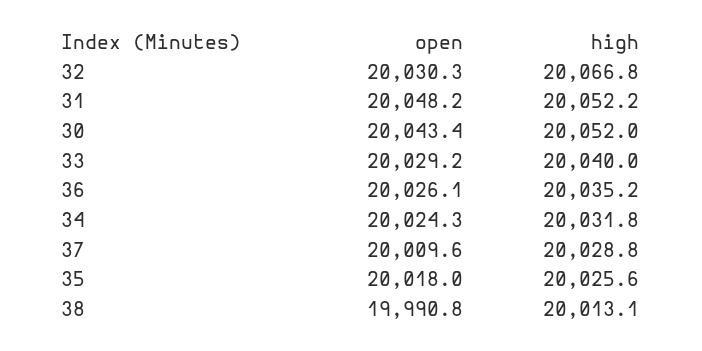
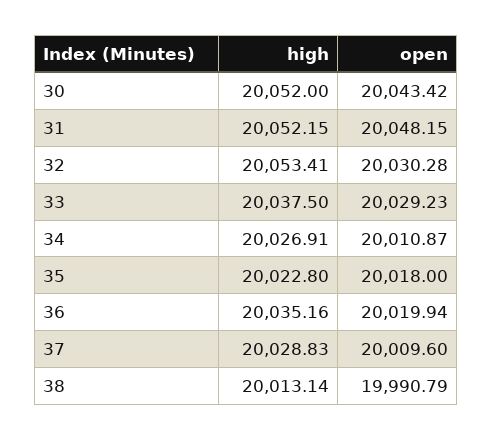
  {
    "open": {
      "32": 20030.28,
      "31": 20048.15,
      "30": 20043.42,
      "33": 20029.23,
-     "36": 20026.1,
+     "36": 20019.94,
-     "34": 20024.3,
+     "34": 20010.87,
      "37": 20009.6,
      "35": 20018,
      "38": 19990.79
    },
    "high": {
-     "32": 20066.8,
+     "32": 20053.41,
      "31": 20052.15,
      "30": 20052,
-     "33": 20040,
+     "33": 20037.5,
      "36": 20035.16,
-     "34": 20031.8,
+     "34": 20026.91,
      "37": 20028.83,
-     "35": 20025.6,
+     "35": 20022.8,
      "38": 20013.14
    }
  }

